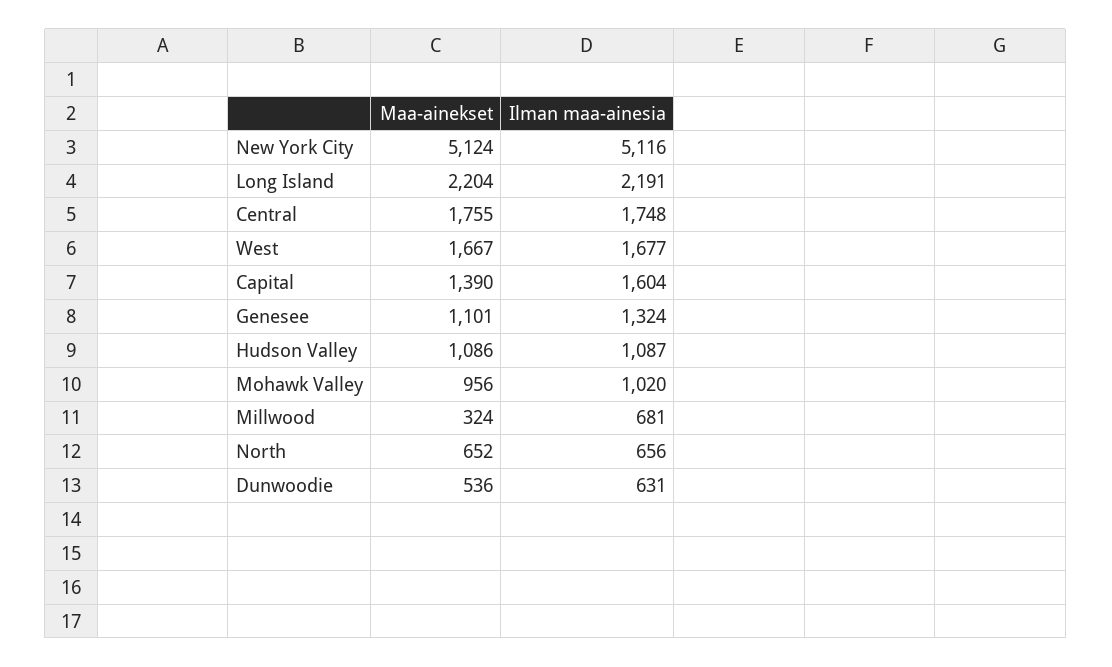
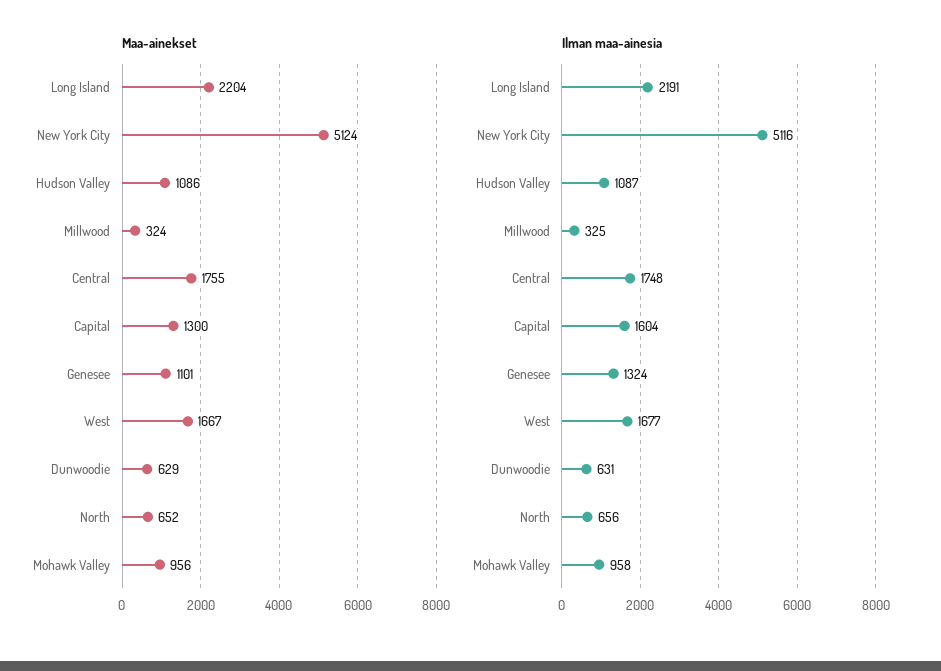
  {
    "Maa-ainekset": {
      "New York City": 5124,
      "Long Island": 2204,
      "Central": 1755,
      "West": 1667,
-     "Capital": 1390,
+     "Capital": 1300,
      "Genesee": 1101,
      "Hudson Valley": 1086,
      "Mohawk Valley": 956,
      "Millwood": 324,
      "North": 652,
-     "Dunwoodie": 536
+     "Dunwoodie": 629
    },
    "Ilman maa-ainesia": {
      "New York City": 5116,
      "Long Island": 2191,
      "Central": 1748,
      "West": 1677,
      "Capital": 1604,
      "Genesee": 1324,
      "Hudson Valley": 1087,
-     "Mohawk Valley": 1020,
+     "Mohawk Valley": 958,
-     "Millwood": 681,
+     "Millwood": 325,
      "North": 656,
      "Dunwoodie": 631
    }
  }

